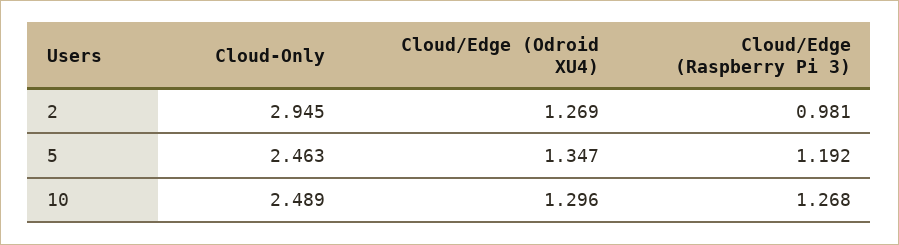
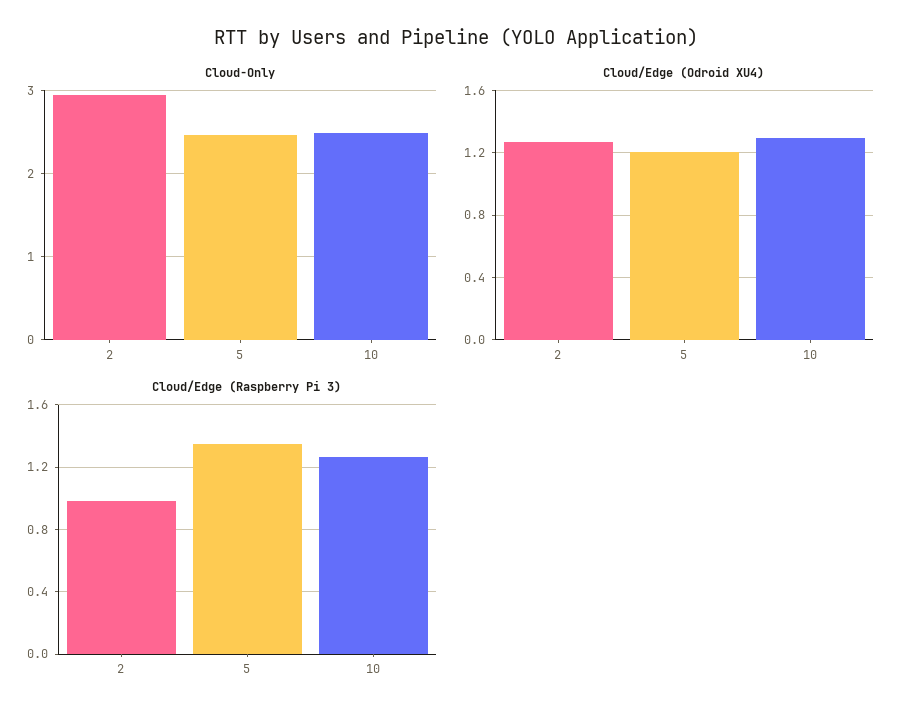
  {
    "Cloud-Only": {
      "2": 2.945,
      "5": 2.463,
      "10": 2.489
    },
    "Cloud/Edge (Odroid XU4)": {
      "2": 1.269,
-     "5": 1.347,
+     "5": 1.2,
      "10": 1.296
    },
    "Cloud/Edge (Raspberry Pi 3)": {
      "2": 0.981,
-     "5": 1.192,
+     "5": 1.35,
      "10": 1.268
    }
  }

